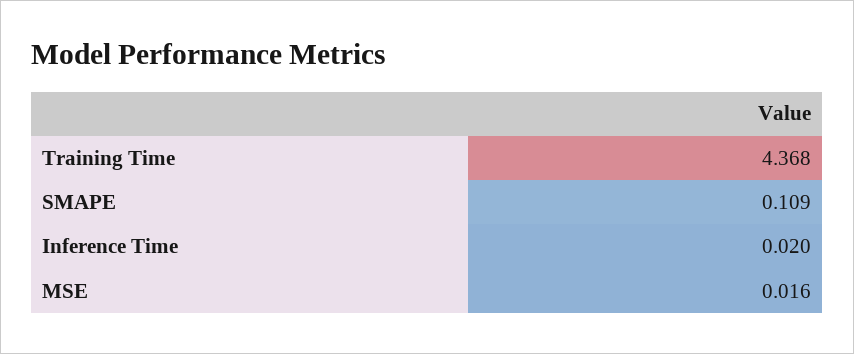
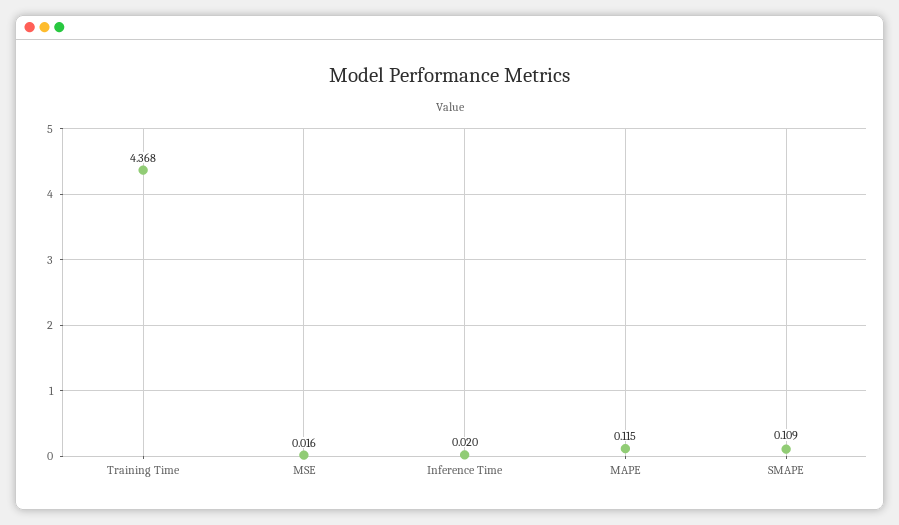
  {
    "Training Time": 4.368,
    "SMAPE": 0.109,
    "Inference Time": 0.02,
-   "MSE": 0.016
+   "MSE": 0.016,
+   "MAPE": 0.115
  }

